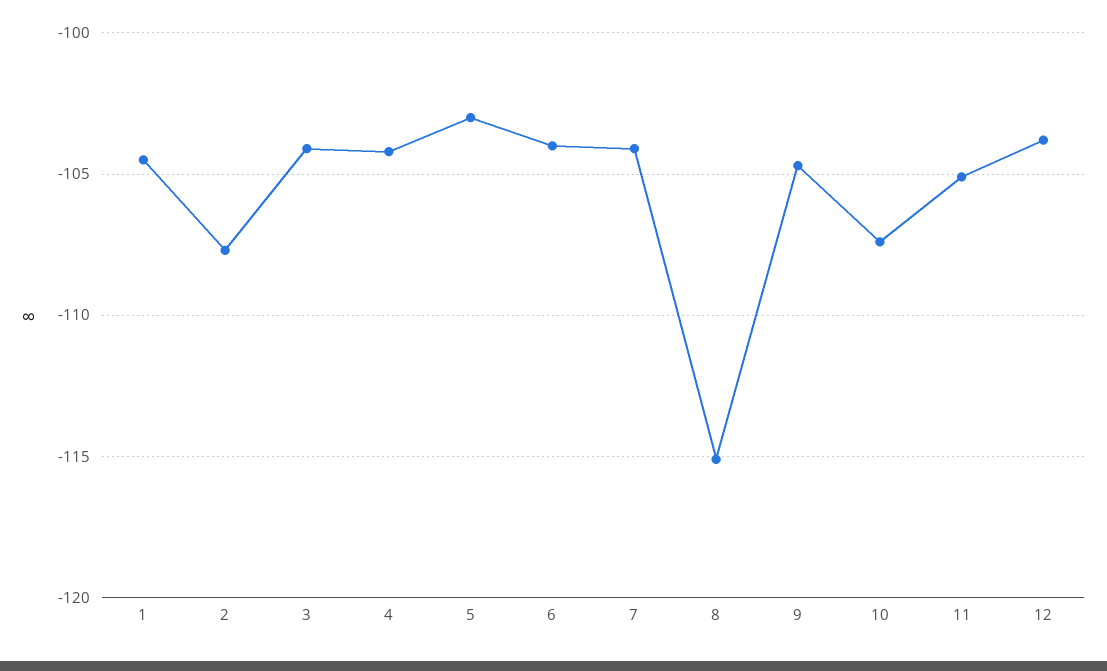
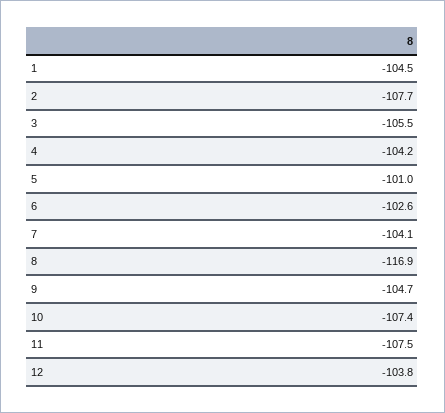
  {
    "1": -104.5,
    "2": -107.7,
-   "3": -104,
+   "3": -105.5,
    "4": -104.2,
-   "5": -103,
+   "5": -101,
-   "6": -104,
+   "6": -102.6,
    "7": -104.1,
-   "8": -115,
+   "8": -116.9,
    "9": -104.7,
    "10": -107.4,
-   "11": -105,
+   "11": -107.5,
    "12": -103.8
  }

